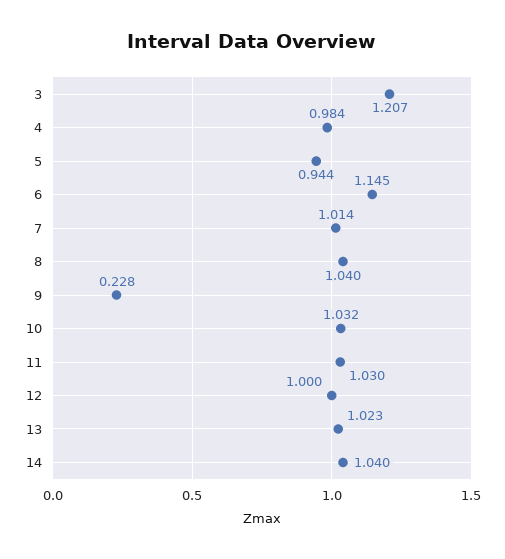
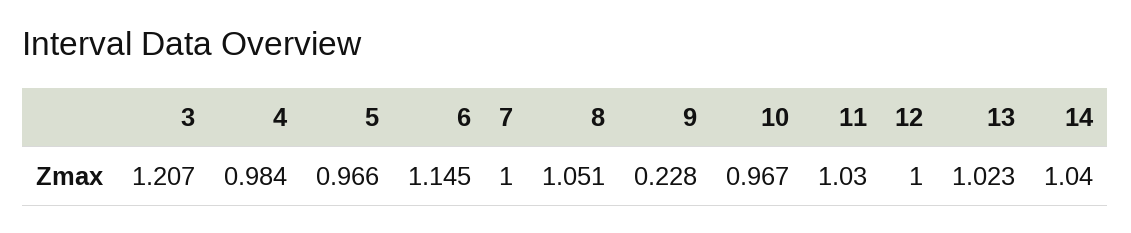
  {
    "3": 1.207,
    "4": 0.984,
-   "5": 0.944,
+   "5": 0.966,
    "6": 1.145,
-   "7": 1.014,
+   "7": 1,
-   "8": 1.04,
+   "8": 1.051,
    "9": 0.228,
-   "10": 1.032,
+   "10": 0.967,
    "11": 1.03,
    "12": 1,
    "13": 1.023,
    "14": 1.04
  }

